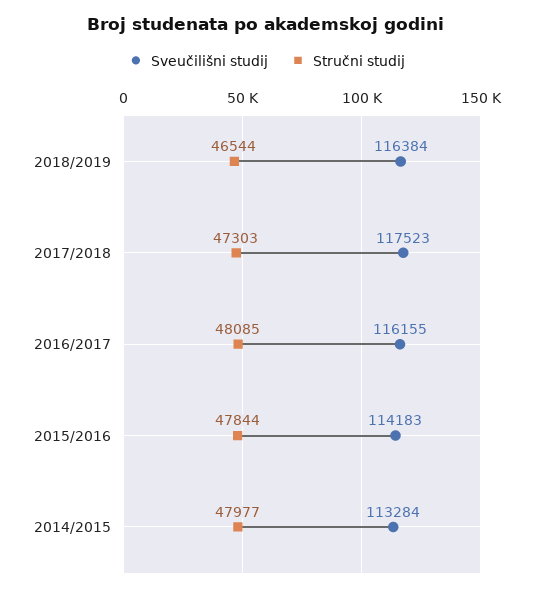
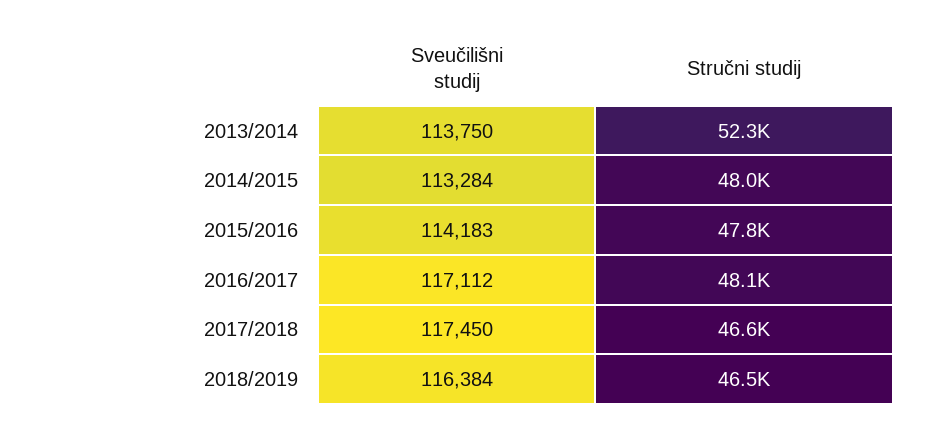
  {
    "Sveučilišni studij": {
      "2018/2019": 116384,
-     "2017/2018": 117523,
+     "2017/2018": 117450,
-     "2016/2017": 116155,
+     "2016/2017": 117112,
      "2015/2016": 114183,
-     "2014/2015": 113284
+     "2014/2015": 113284,
+     "2013/2014": 113750
    },
    "Stručni studij": {
      "2018/2019": 46544,
-     "2017/2018": 47303,
+     "2017/2018": 46600,
      "2016/2017": 48085,
      "2015/2016": 47844,
-     "2014/2015": 47977
+     "2014/2015": 47977,
+     "2013/2014": 52300
    }
  }

